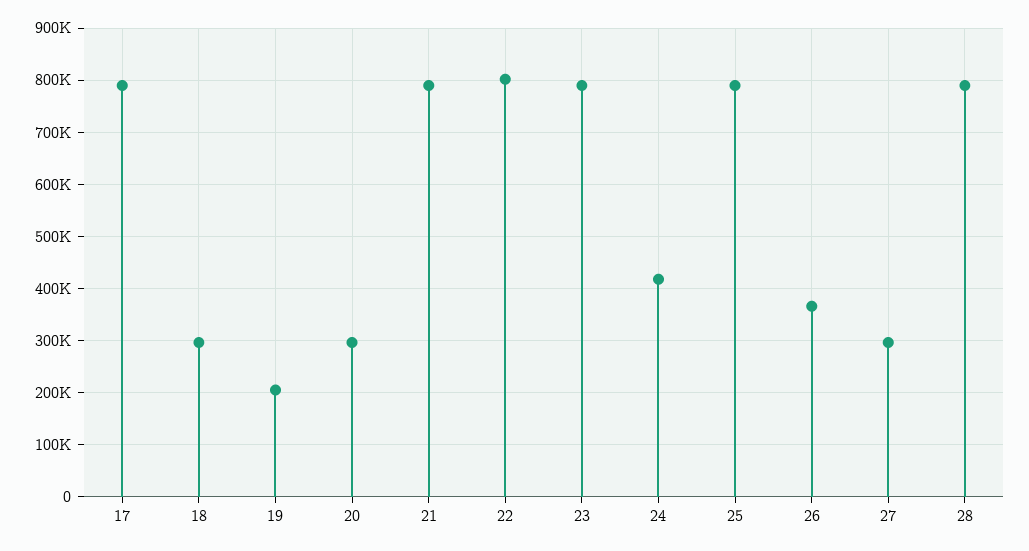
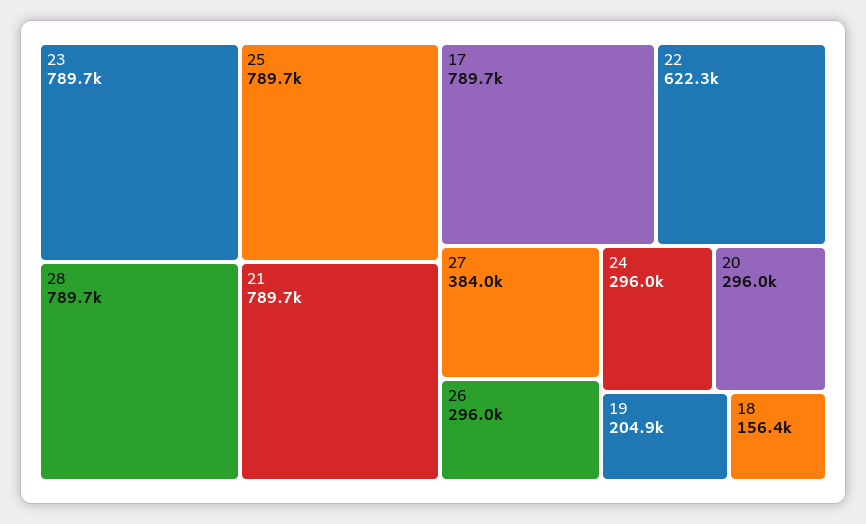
  {
    "17": 789700,
-   "18": 300000,
+   "18": 156400,
    "19": 204900,
    "20": 296000,
    "21": 789700,
-   "22": 800000,
+   "22": 622300,
    "23": 789700,
-   "24": 420000,
+   "24": 296000,
    "25": 789700,
-   "26": 360000,
+   "26": 296000,
-   "27": 300000,
+   "27": 384000,
    "28": 789700
  }

